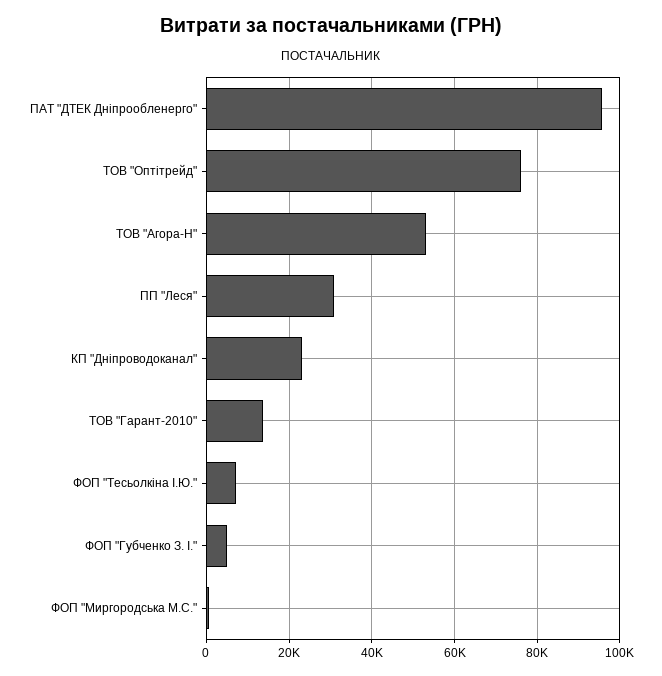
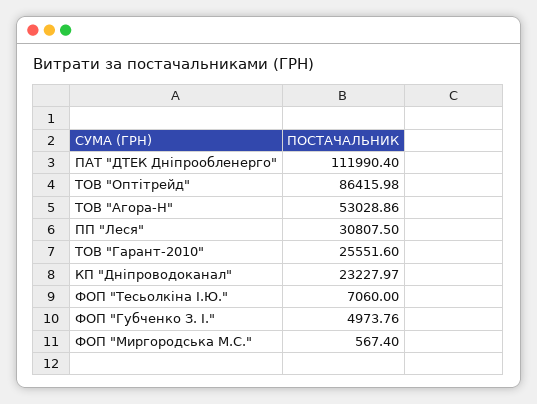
  {
-   "ПАТ \"ДТЕК Дніпрообленерго\"": 96000,
+   "ПАТ \"ДТЕК Дніпрообленерго\"": 111990.4,
-   "ТОВ \"Оптітрейд\"": 76000,
+   "ТОВ \"Оптітрейд\"": 86415.98,
    "ТОВ \"Агора-Н\"": 53028.86,
    "ПП \"Леся\"": 30807.5,
    "КП \"Дніпроводоканал\"": 23227.97,
-   "ТОВ \"Гарант-2010\"": 14000,
+   "ТОВ \"Гарант-2010\"": 25551.6,
    "ФОП \"Тесьолкіна І.Ю.\"": 7060,
    "ФОП \"Губченко З. І.\"": 4973.76,
    "ФОП \"Миргородська М.С.\"": 567.4
  }

